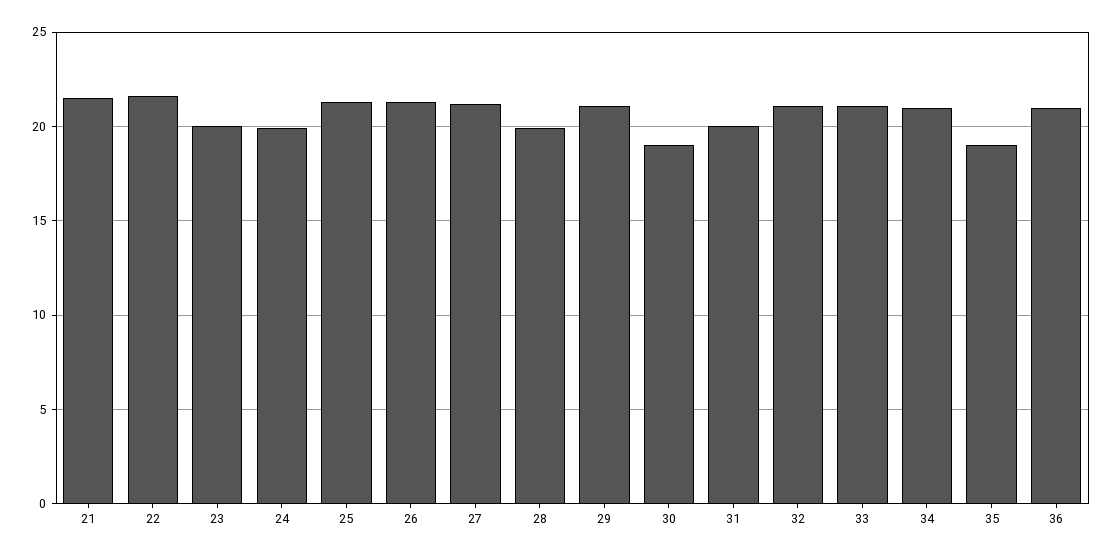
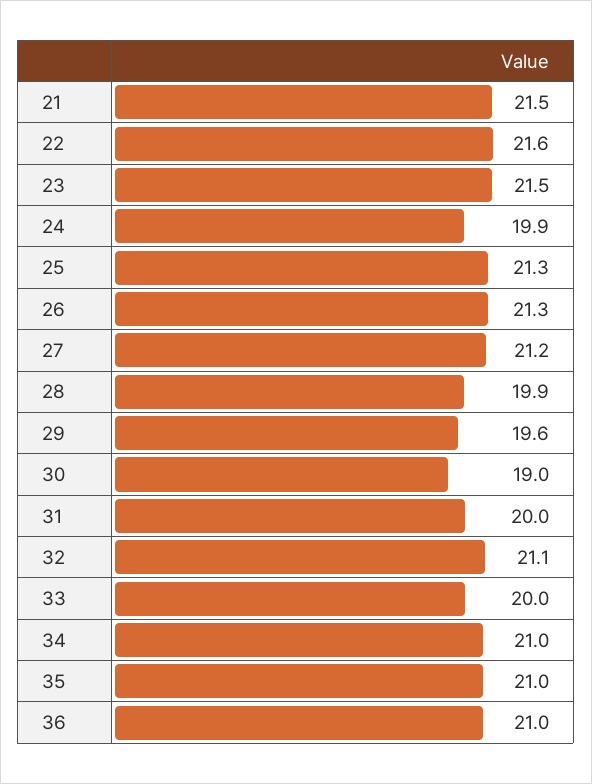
  {
    "21": 21.5,
    "22": 21.6,
-   "23": 20,
+   "23": 21.5,
    "24": 19.9,
    "25": 21.3,
    "26": 21.3,
    "27": 21.2,
    "28": 19.9,
-   "29": 21,
+   "29": 19.6,
    "30": 19,
    "31": 20,
    "32": 21.1,
-   "33": 21,
+   "33": 20,
    "34": 21,
-   "35": 19,
+   "35": 21,
    "36": 21
  }

